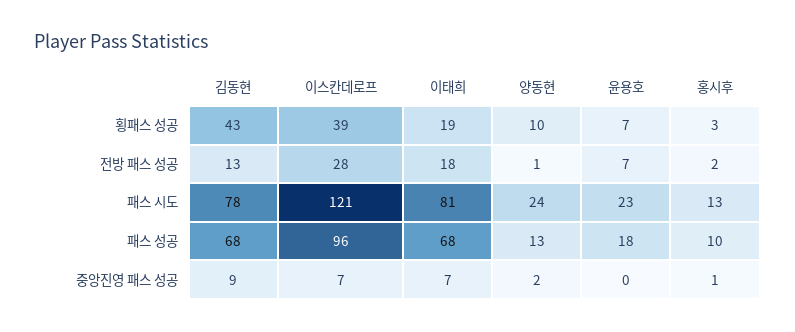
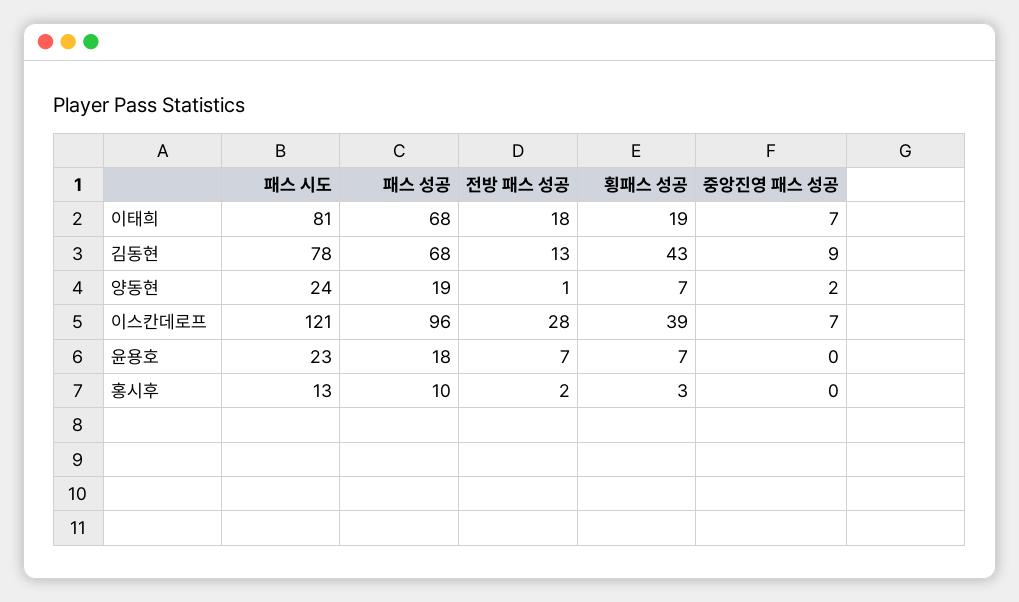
  {
    "김동현": {
      "횡패스 성공": 43,
      "전방 패스 성공": 13,
      "패스 시도": 78,
      "패스 성공": 68,
      "중앙진영 패스 성공": 9
    },
    "이스칸데로프": {
      "횡패스 성공": 39,
      "전방 패스 성공": 28,
      "패스 시도": 121,
      "패스 성공": 96,
      "중앙진영 패스 성공": 7
    },
    "이태희": {
      "횡패스 성공": 19,
      "전방 패스 성공": 18,
      "패스 시도": 81,
      "패스 성공": 68,
      "중앙진영 패스 성공": 7
    },
    "양동현": {
-     "횡패스 성공": 10,
+     "횡패스 성공": 7,
      "전방 패스 성공": 1,
      "패스 시도": 24,
-     "패스 성공": 13,
+     "패스 성공": 19,
      "중앙진영 패스 성공": 2
    },
    "윤용호": {
      "횡패스 성공": 7,
      "전방 패스 성공": 7,
      "패스 시도": 23,
      "패스 성공": 18,
      "중앙진영 패스 성공": 0
    },
    "홍시후": {
      "횡패스 성공": 3,
      "전방 패스 성공": 2,
      "패스 시도": 13,
      "패스 성공": 10,
-     "중앙진영 패스 성공": 1
+     "중앙진영 패스 성공": 0
    }
  }

